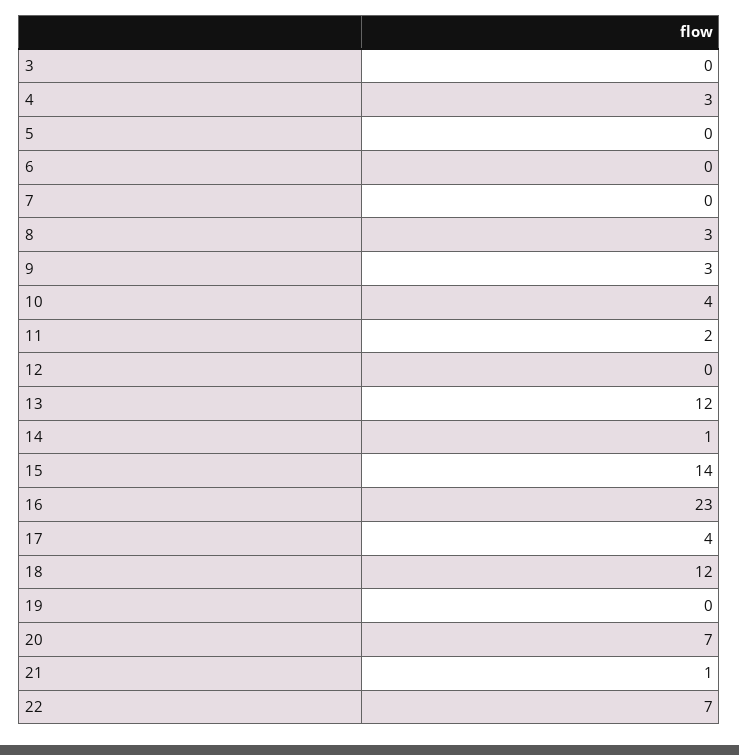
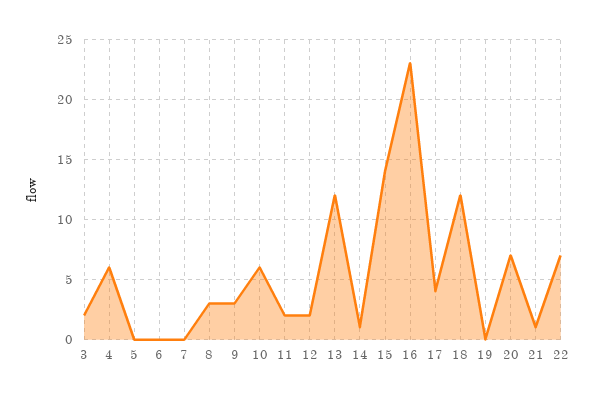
  {
-   "3": 0,
+   "3": 2,
-   "4": 3,
+   "4": 6,
    "5": 0,
    "6": 0,
    "7": 0,
    "8": 3,
    "9": 3,
-   "10": 4,
+   "10": 6,
    "11": 2,
-   "12": 0,
+   "12": 2,
    "13": 12,
    "14": 1,
    "15": 14,
    "16": 23,
    "17": 4,
    "18": 12,
    "19": 0,
    "20": 7,
    "21": 1,
    "22": 7
  }

